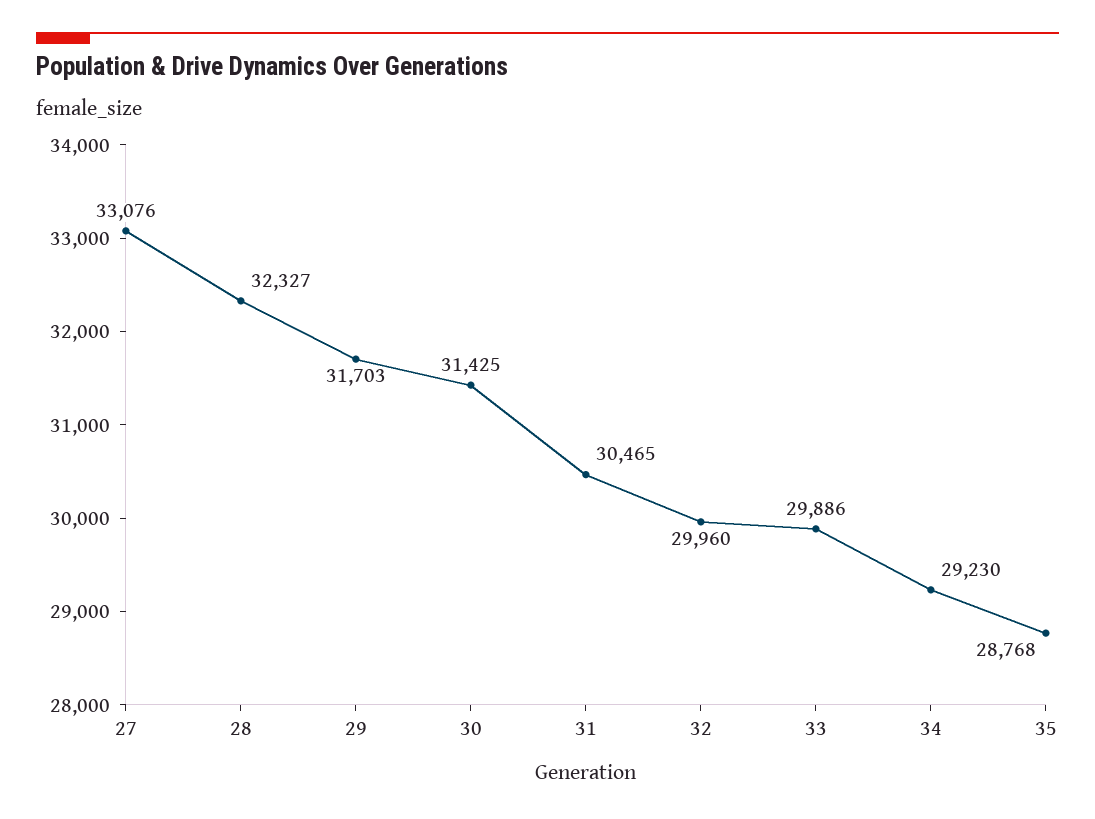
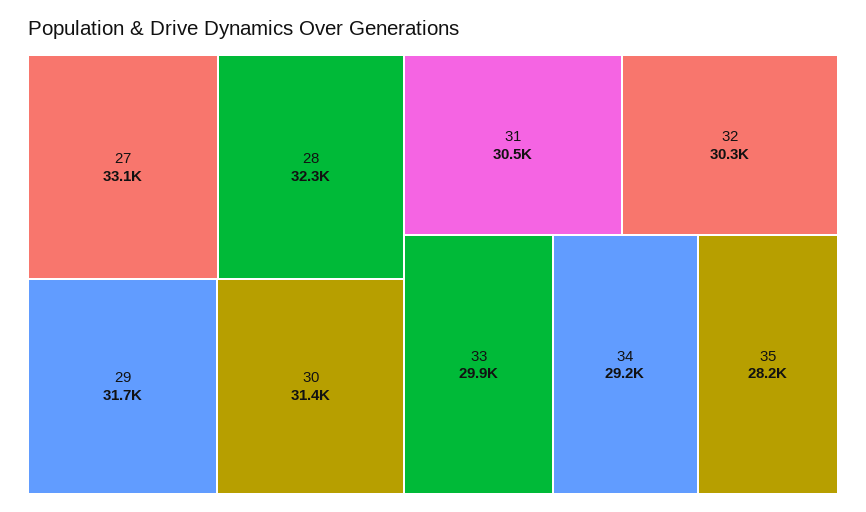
  {
    "27": 33076,
    "28": 32327,
    "29": 31703,
    "30": 31425,
    "31": 30465,
-   "32": 29960,
+   "32": 30300,
    "33": 29886,
    "34": 29230,
-   "35": 28768
+   "35": 28200
  }

